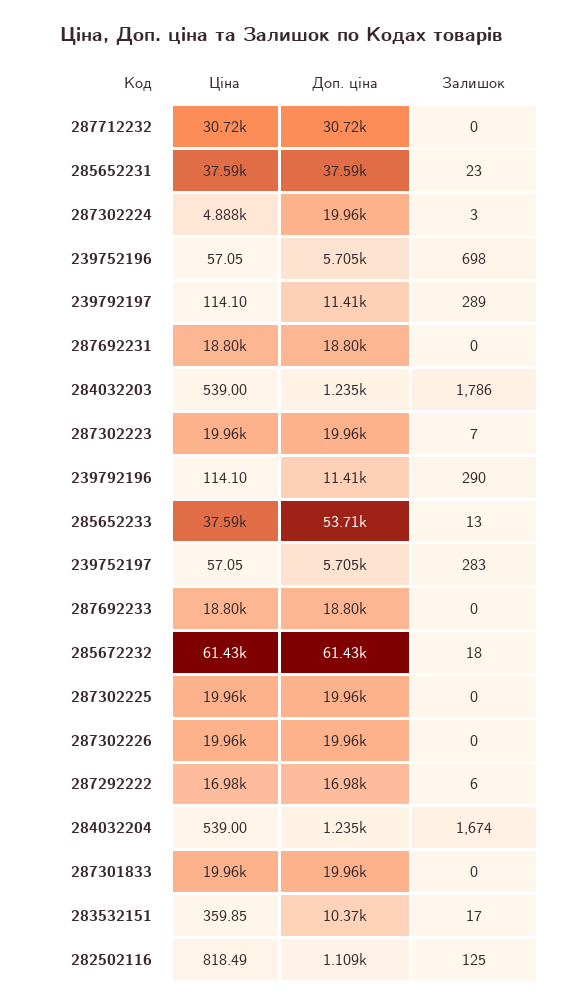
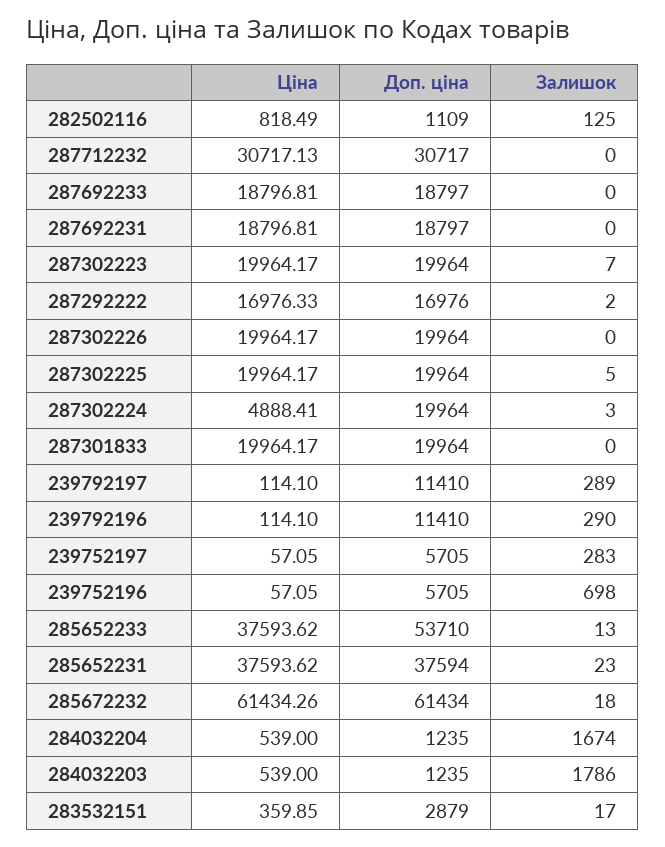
  {
    "Ціна": {
      "287712232": 30717.13,
      "285652231": 37593.62,
      "287302224": 4888.41,
      "239752196": 57.05,
      "239792197": 114.1,
      "287692231": 18796.81,
      "284032203": 539,
      "287302223": 19964.17,
      "239792196": 114.1,
      "285652233": 37593.62,
      "239752197": 57.05,
      "287692233": 18796.81,
      "285672232": 61434.26,
      "287302225": 19964.17,
      "287302226": 19964.17,
      "287292222": 16976.33,
      "284032204": 539,
      "287301833": 19964.17,
      "283532151": 359.85,
      "282502116": 818.49
    },
    "Доп. ціна": {
      "287712232": 30717,
      "285652231": 37594,
      "287302224": 19964,
      "239752196": 5705,
      "239792197": 11410,
      "287692231": 18797,
      "284032203": 1235,
      "287302223": 19964,
      "239792196": 11410,
      "285652233": 53710,
      "239752197": 5705,
      "287692233": 18797,
      "285672232": 61434,
      "287302225": 19964,
      "287302226": 19964,
      "287292222": 16976,
      "284032204": 1235,
      "287301833": 19964,
-     "283532151": 10370,
+     "283532151": 2879,
      "282502116": 1109
    },
    "Залишок": {
      "287712232": 0,
      "285652231": 23,
      "287302224": 3,
      "239752196": 698,
      "239792197": 289,
      "287692231": 0,
      "284032203": 1786,
      "287302223": 7,
      "239792196": 290,
      "285652233": 13,
      "239752197": 283,
      "287692233": 0,
      "285672232": 18,
-     "287302225": 0,
+     "287302225": 5,
      "287302226": 0,
-     "287292222": 6,
+     "287292222": 2,
      "284032204": 1674,
      "287301833": 0,
      "283532151": 17,
      "282502116": 125
    }
  }

